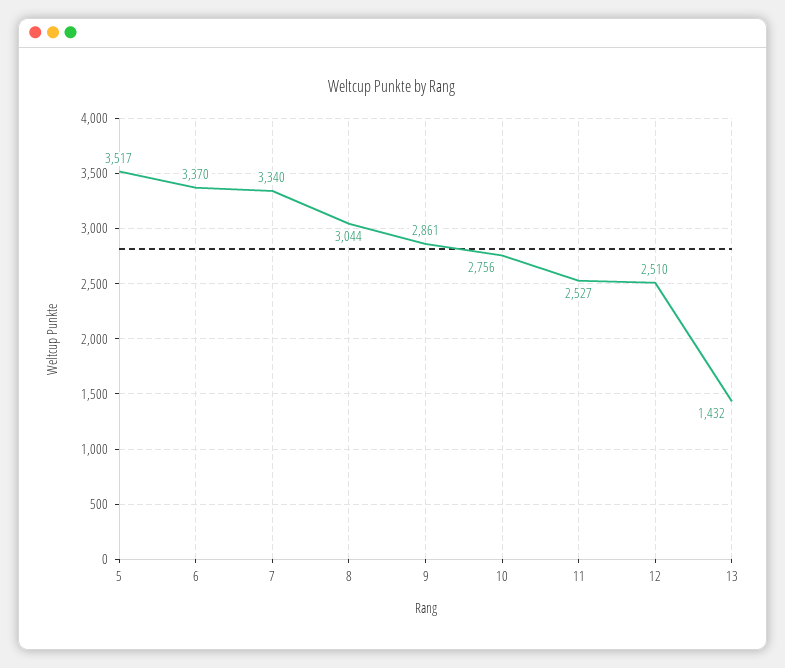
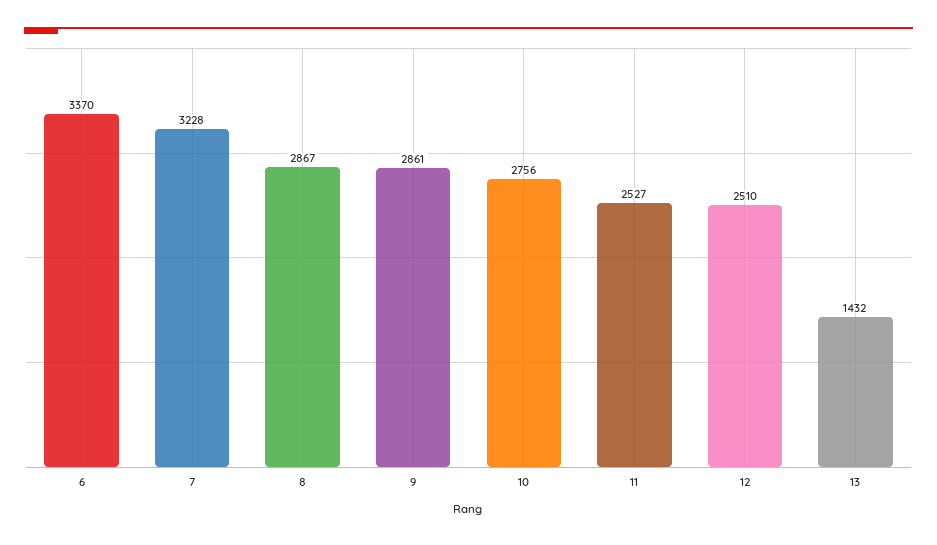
  {
-   "5": 3517,
    "6": 3370,
-   "7": 3340,
+   "7": 3228,
-   "8": 3044,
+   "8": 2867,
    "9": 2861,
    "10": 2756,
    "11": 2527,
    "12": 2510,
    "13": 1432
  }

